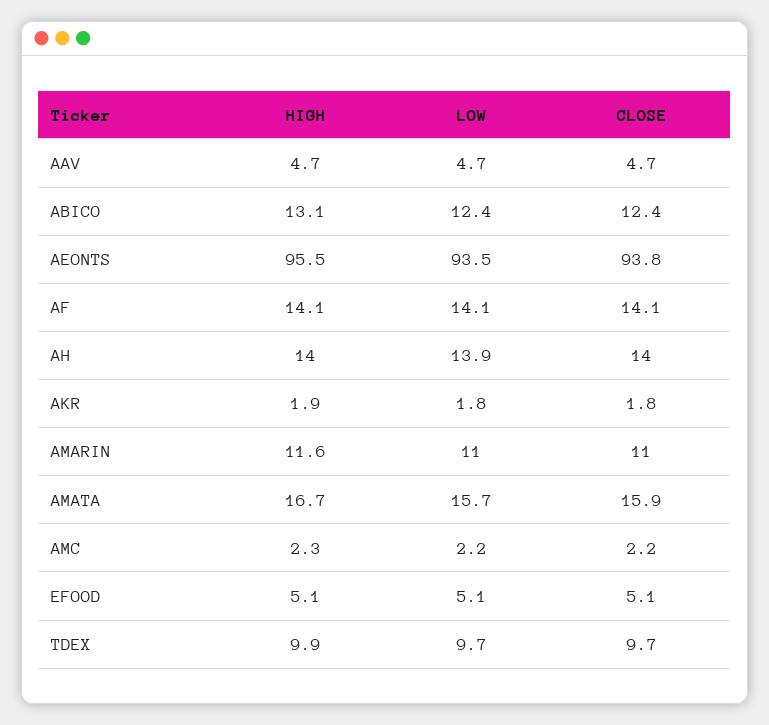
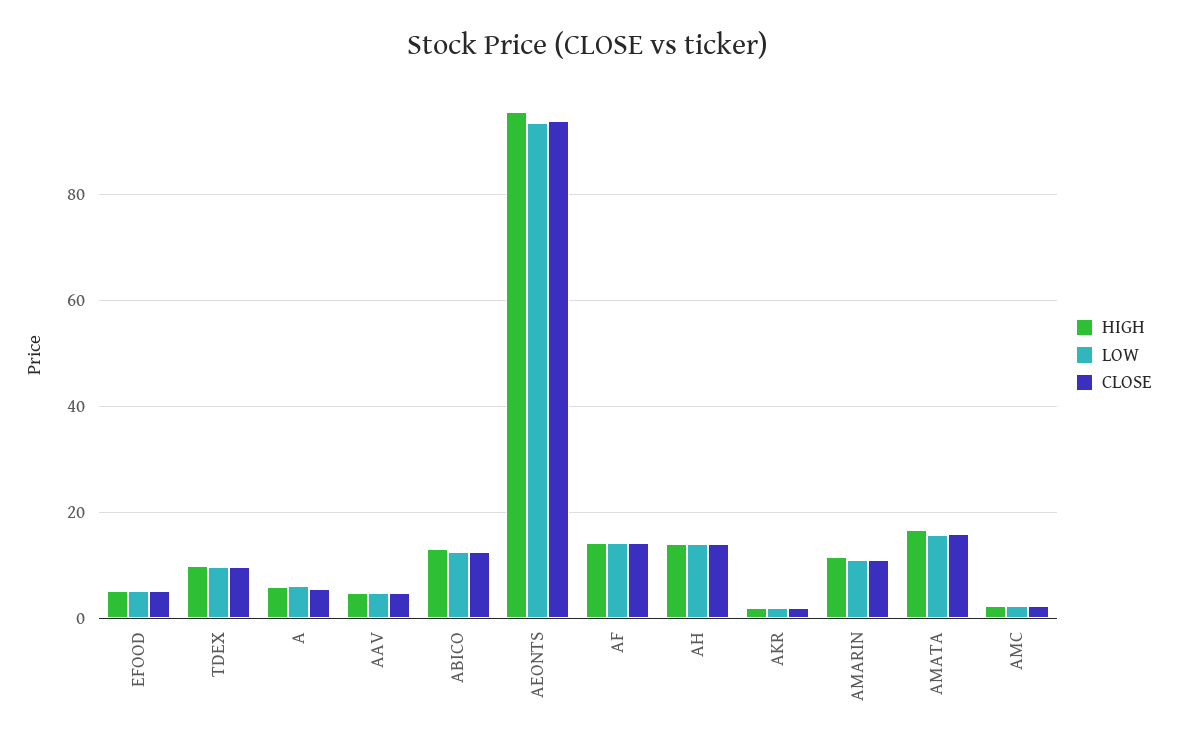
  {
    "HIGH": {
      "AAV": 4.7,
      "ABICO": 13.1,
      "AEONTS": 95.5,
      "AF": 14.1,
      "AH": 14,
      "AKR": 1.9,
      "AMARIN": 11.6,
      "AMATA": 16.7,
      "AMC": 2.3,
      "EFOOD": 5.1,
-     "TDEX": 9.9
+     "TDEX": 9.9,
+     "A": 6
    },
    "LOW": {
      "AAV": 4.7,
      "ABICO": 12.4,
      "AEONTS": 93.5,
      "AF": 14.1,
      "AH": 13.9,
      "AKR": 1.8,
      "AMARIN": 11,
      "AMATA": 15.7,
      "AMC": 2.2,
      "EFOOD": 5.1,
-     "TDEX": 9.7
+     "TDEX": 9.7,
+     "A": 6
    },
    "CLOSE": {
      "AAV": 4.7,
      "ABICO": 12.4,
      "AEONTS": 93.8,
      "AF": 14.1,
      "AH": 14,
      "AKR": 1.8,
      "AMARIN": 11,
      "AMATA": 15.9,
      "AMC": 2.2,
      "EFOOD": 5.1,
-     "TDEX": 9.7
+     "TDEX": 9.7,
+     "A": 6
    }
  }

